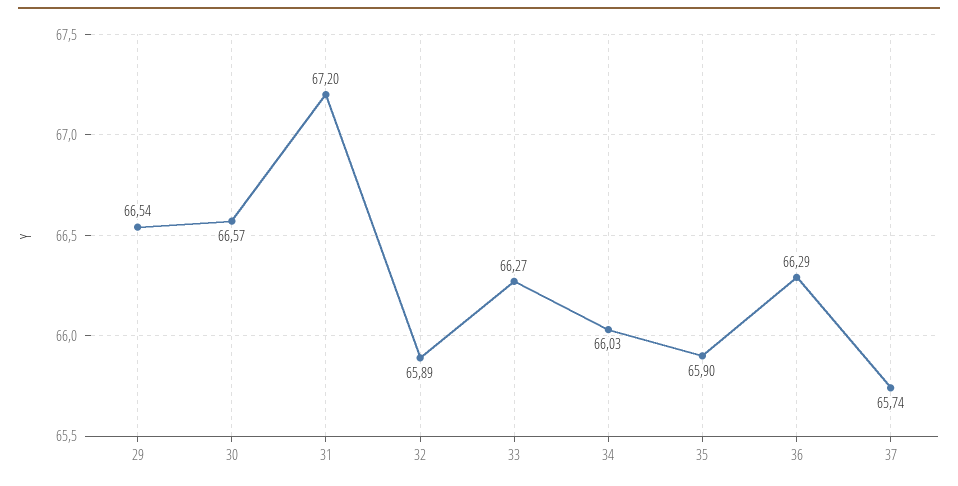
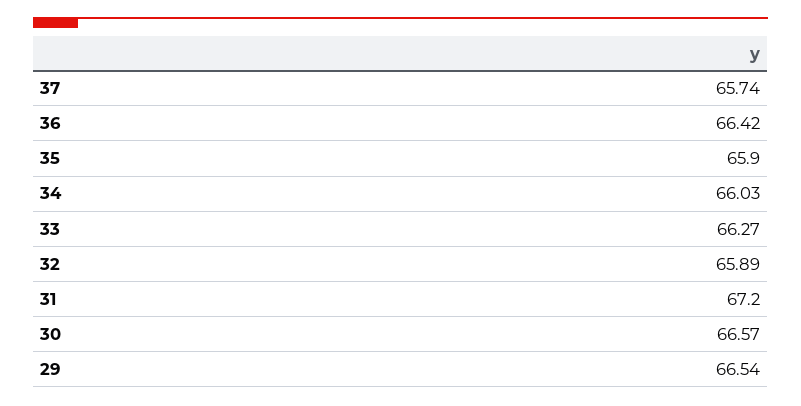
  {
    "29": 66.54,
    "30": 66.57,
    "31": 67.2,
    "32": 65.89,
    "33": 66.27,
    "34": 66.03,
    "35": 65.9,
-   "36": 66.29,
+   "36": 66.42,
    "37": 65.74
  }

